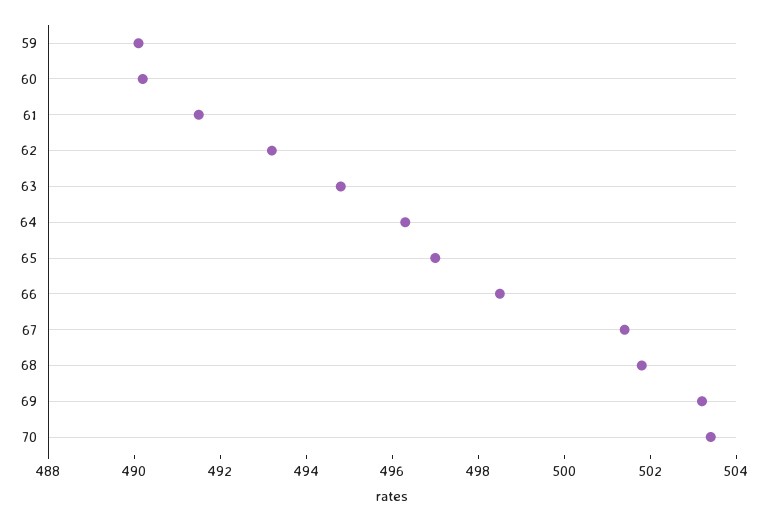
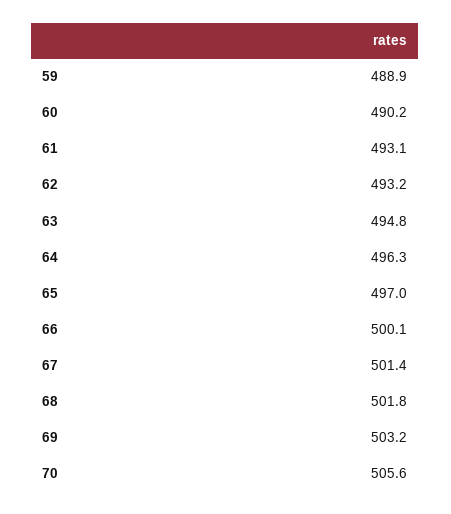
  {
-   "59": 490,
+   "59": 488.9,
    "60": 490.2,
-   "61": 491.5,
+   "61": 493.1,
    "62": 493.2,
    "63": 494.8,
    "64": 496.3,
    "65": 497,
-   "66": 498.5,
+   "66": 500.1,
    "67": 501.4,
    "68": 501.8,
    "69": 503.2,
-   "70": 503.5
+   "70": 505.6
  }

